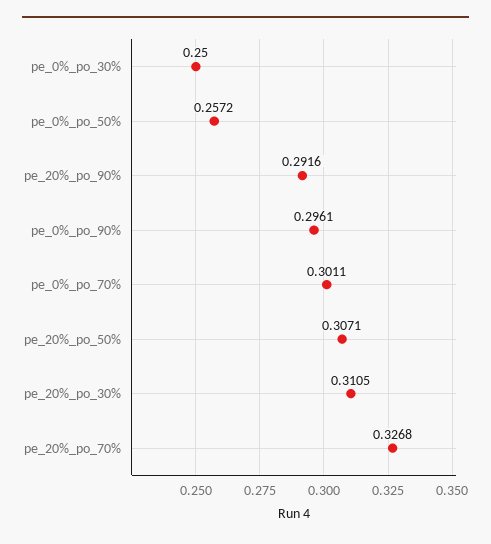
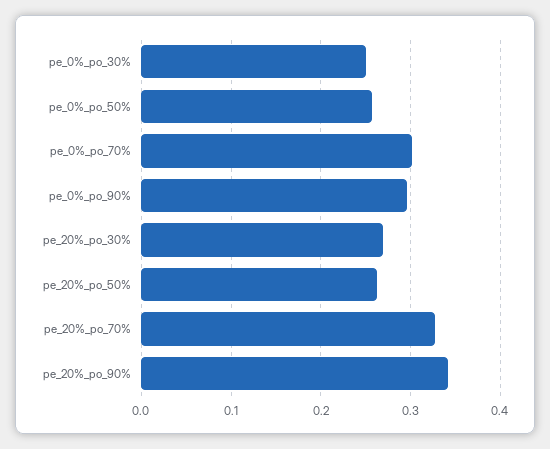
  {
    "pe_0%_po_30%": 0.25,
    "pe_0%_po_50%": 0.2572,
-   "pe_20%_po_90%": 0.2916,
+   "pe_20%_po_90%": 0.34,
    "pe_0%_po_90%": 0.2961,
    "pe_0%_po_70%": 0.3011,
-   "pe_20%_po_50%": 0.3071,
+   "pe_20%_po_50%": 0.26,
-   "pe_20%_po_30%": 0.3105,
+   "pe_20%_po_30%": 0.27,
    "pe_20%_po_70%": 0.3268
  }

